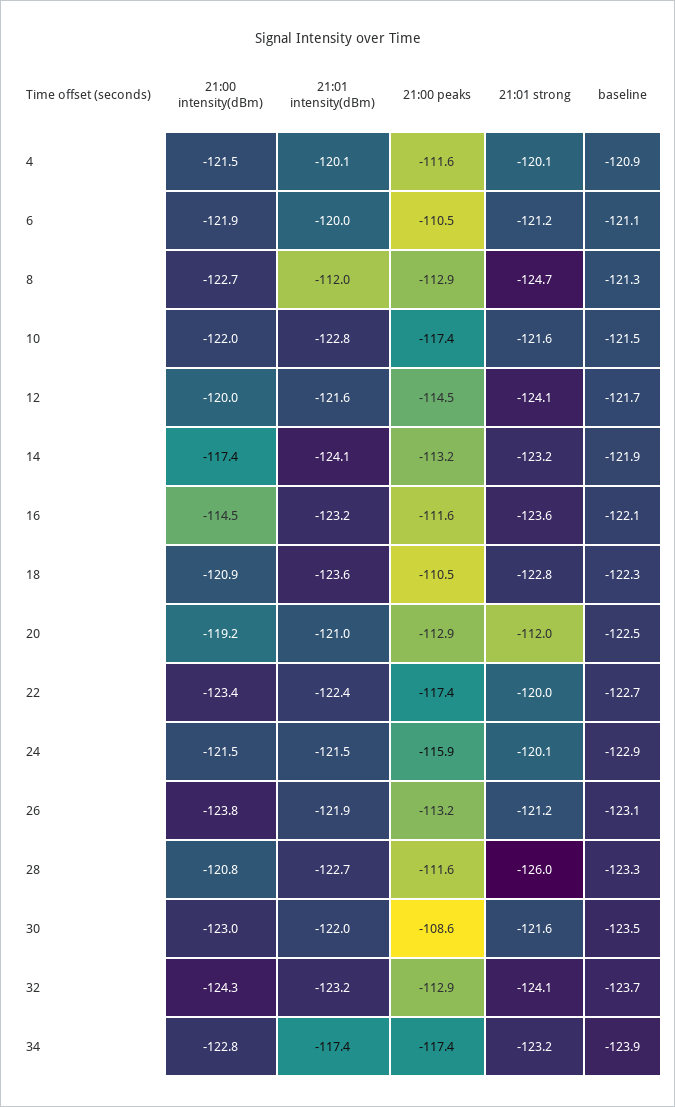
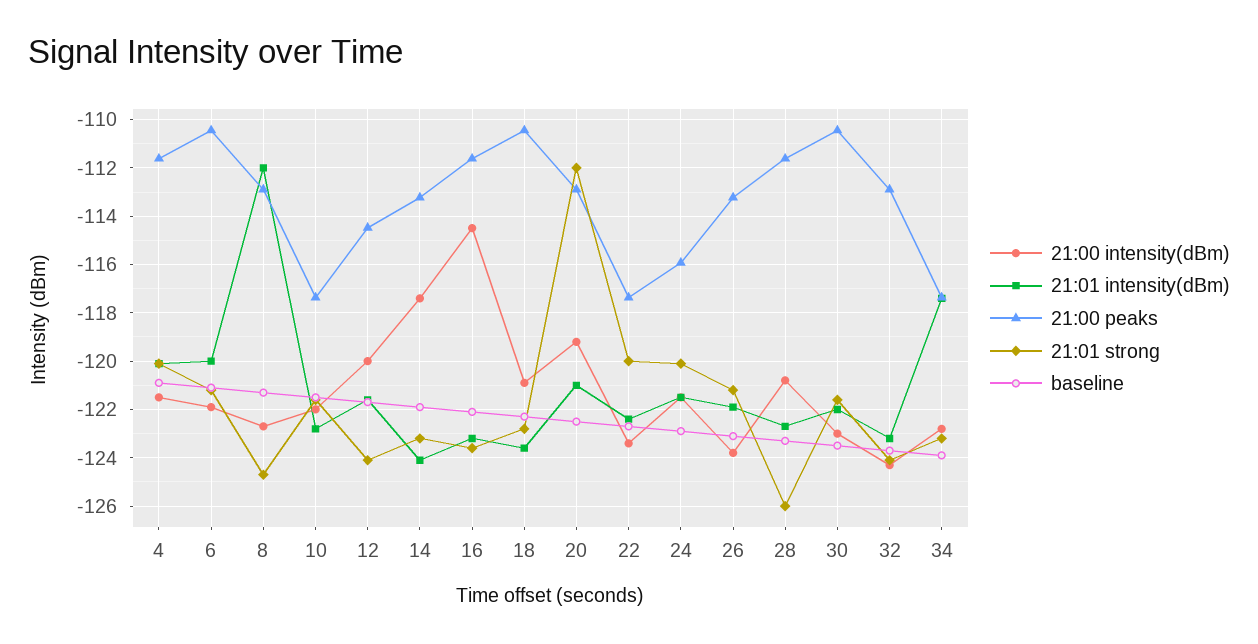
  {
    "21:00 intensity(dBm)": {
      "4": -121.5,
      "6": -121.9,
      "8": -122.7,
      "10": -122,
      "12": -120,
      "14": -117.4,
      "16": -114.5,
      "18": -120.9,
      "20": -119.2,
      "22": -123.4,
      "24": -121.5,
      "26": -123.8,
      "28": -120.8,
      "30": -123,
      "32": -124.3,
      "34": -122.8
    },
    "21:01 intensity(dBm)": {
      "4": -120.1,
      "6": -120,
      "8": -112,
      "10": -122.8,
      "12": -121.6,
      "14": -124.1,
      "16": -123.2,
      "18": -123.6,
      "20": -121,
      "22": -122.4,
      "24": -121.5,
      "26": -121.9,
      "28": -122.7,
      "30": -122,
      "32": -123.2,
      "34": -117.4
    },
    "21:00 peaks": {
      "4": -111.6,
      "6": -110.5,
      "8": -112.9,
      "10": -117.4,
      "12": -114.5,
      "14": -113.2,
      "16": -111.6,
      "18": -110.5,
      "20": -112.9,
      "22": -117.4,
      "24": -115.9,
      "26": -113.2,
      "28": -111.6,
-     "30": -108.6,
+     "30": -110.5,
      "32": -112.9,
      "34": -117.4
    },
    "21:01 strong": {
      "4": -120.1,
      "6": -121.2,
      "8": -124.7,
      "10": -121.6,
      "12": -124.1,
      "14": -123.2,
      "16": -123.6,
      "18": -122.8,
      "20": -112,
      "22": -120,
      "24": -120.1,
      "26": -121.2,
      "28": -126,
      "30": -121.6,
      "32": -124.1,
      "34": -123.2
    },
    "baseline": {
      "4": -120.9,
      "6": -121.1,
      "8": -121.3,
      "10": -121.5,
      "12": -121.7,
      "14": -121.9,
      "16": -122.1,
      "18": -122.3,
      "20": -122.5,
      "22": -122.7,
      "24": -122.9,
      "26": -123.1,
      "28": -123.3,
      "30": -123.5,
      "32": -123.7,
      "34": -123.9
    }
  }

